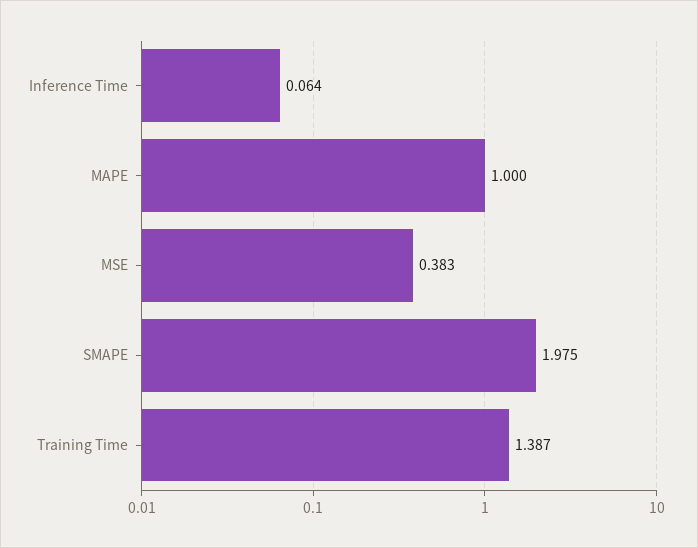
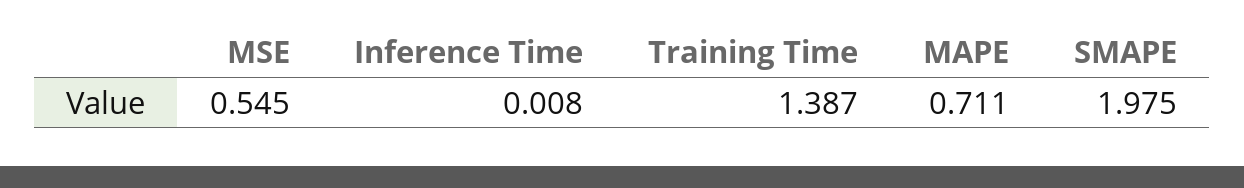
  {
-   "Inference Time": 0.064,
+   "Inference Time": 0.008,
-   "MAPE": 1,
+   "MAPE": 0.711,
-   "MSE": 0.383,
+   "MSE": 0.545,
    "SMAPE": 1.975,
    "Training Time": 1.387
  }

